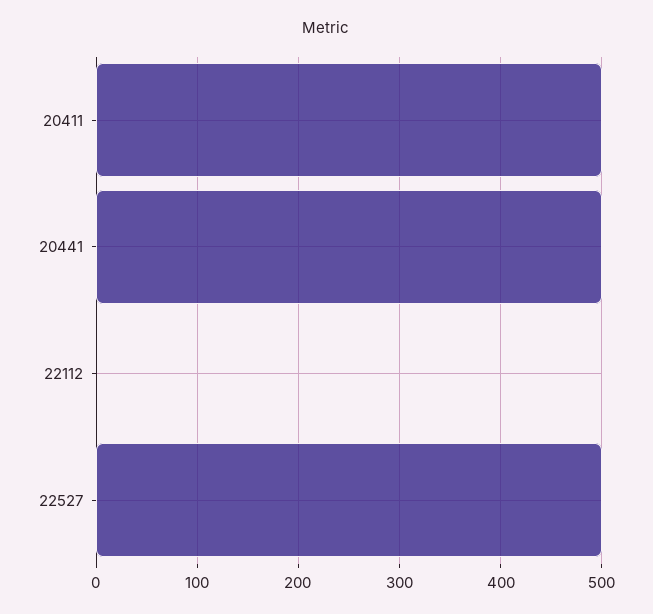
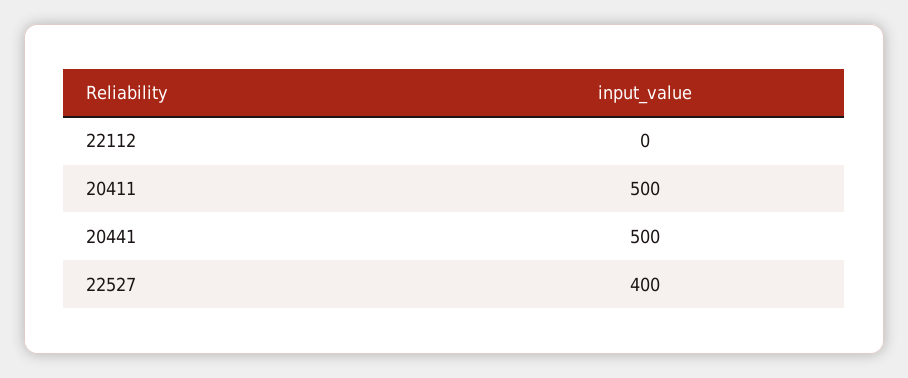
  {
    "20411": 500,
    "20441": 500,
    "22112": 0,
-   "22527": 500
+   "22527": 400
  }

